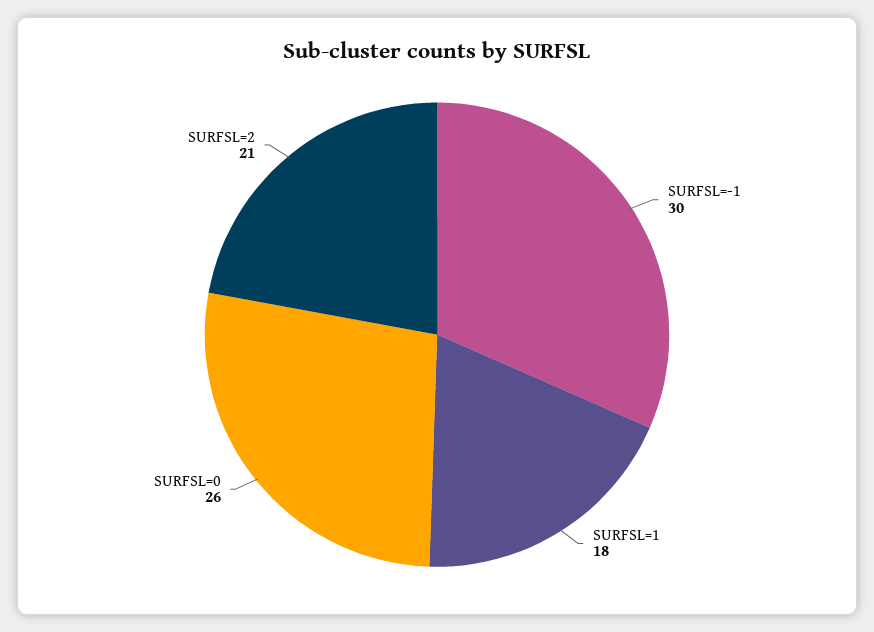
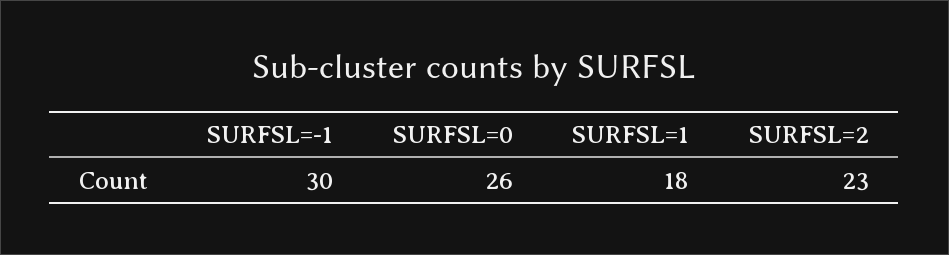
  {
    "SURFSL=-1": 30,
    "SURFSL=1": 18,
    "SURFSL=0": 26,
-   "SURFSL=2": 21
+   "SURFSL=2": 23
  }

